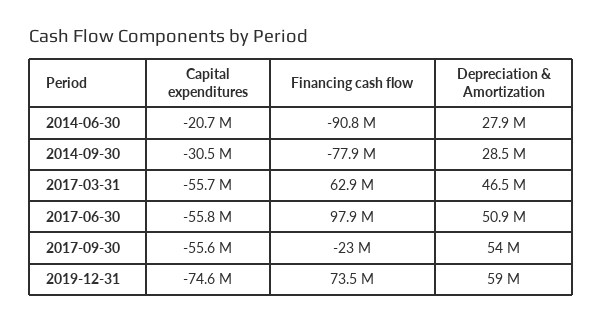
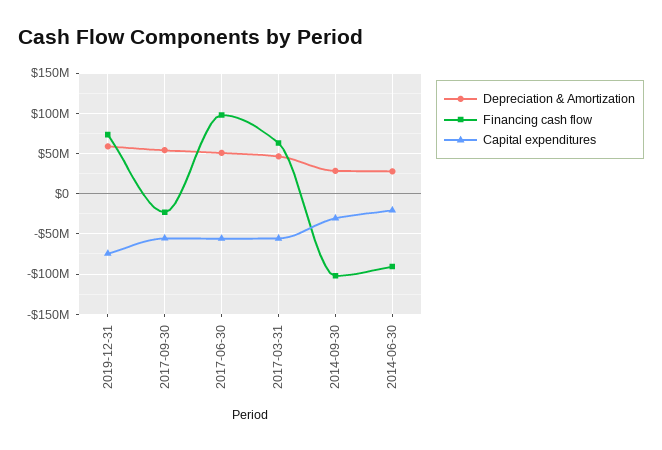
  {
    "Capital expenditures": {
      "2014-06-30": -20700000,
      "2014-09-30": -30500000,
      "2017-03-31": -55700000,
      "2017-06-30": -55800000,
      "2017-09-30": -55600000,
      "2019-12-31": -74600000
    },
    "Financing cash flow": {
      "2014-06-30": -90800000,
-     "2014-09-30": -77900000,
+     "2014-09-30": -100000000,
      "2017-03-31": 62900000,
      "2017-06-30": 97900000,
      "2017-09-30": -23000000,
      "2019-12-31": 73500000
    },
    "Depreciation & Amortization": {
      "2014-06-30": 27900000,
      "2014-09-30": 28500000,
      "2017-03-31": 46500000,
      "2017-06-30": 50900000,
      "2017-09-30": 54000000,
      "2019-12-31": 59000000
    }
  }

